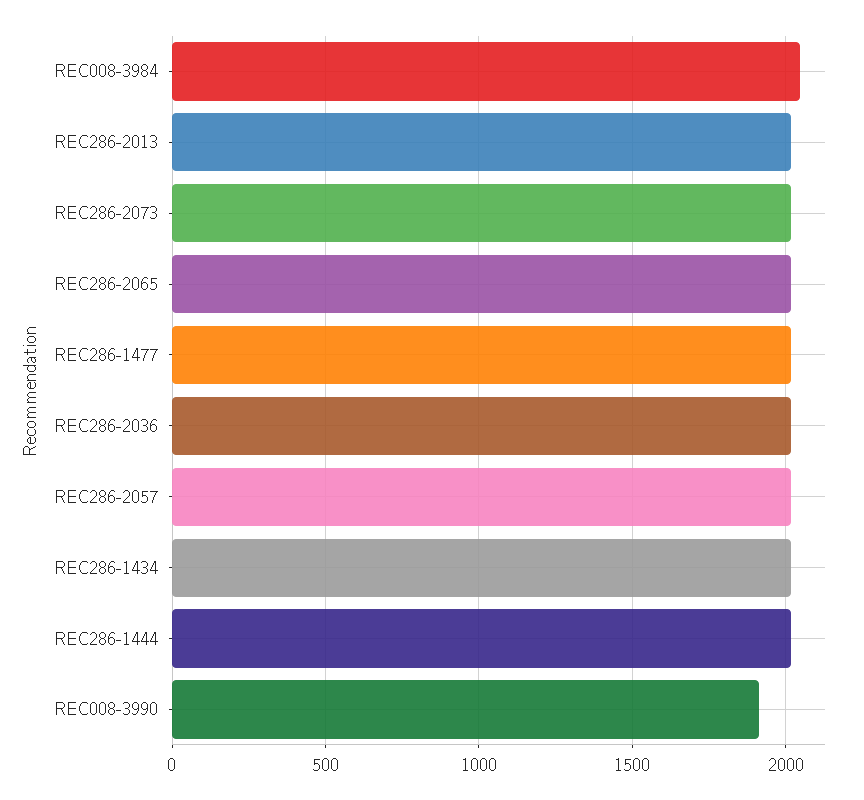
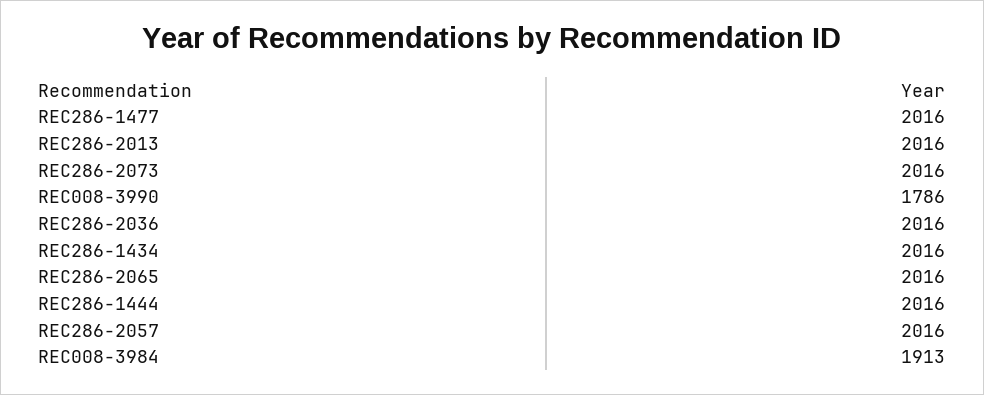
  {
-   "REC008-3984": 2050,
+   "REC008-3984": 1913,
    "REC286-2013": 2016,
    "REC286-2073": 2016,
    "REC286-2065": 2016,
    "REC286-1477": 2016,
    "REC286-2036": 2016,
    "REC286-2057": 2016,
    "REC286-1434": 2016,
    "REC286-1444": 2016,
-   "REC008-3990": 1900
+   "REC008-3990": 1786
  }

